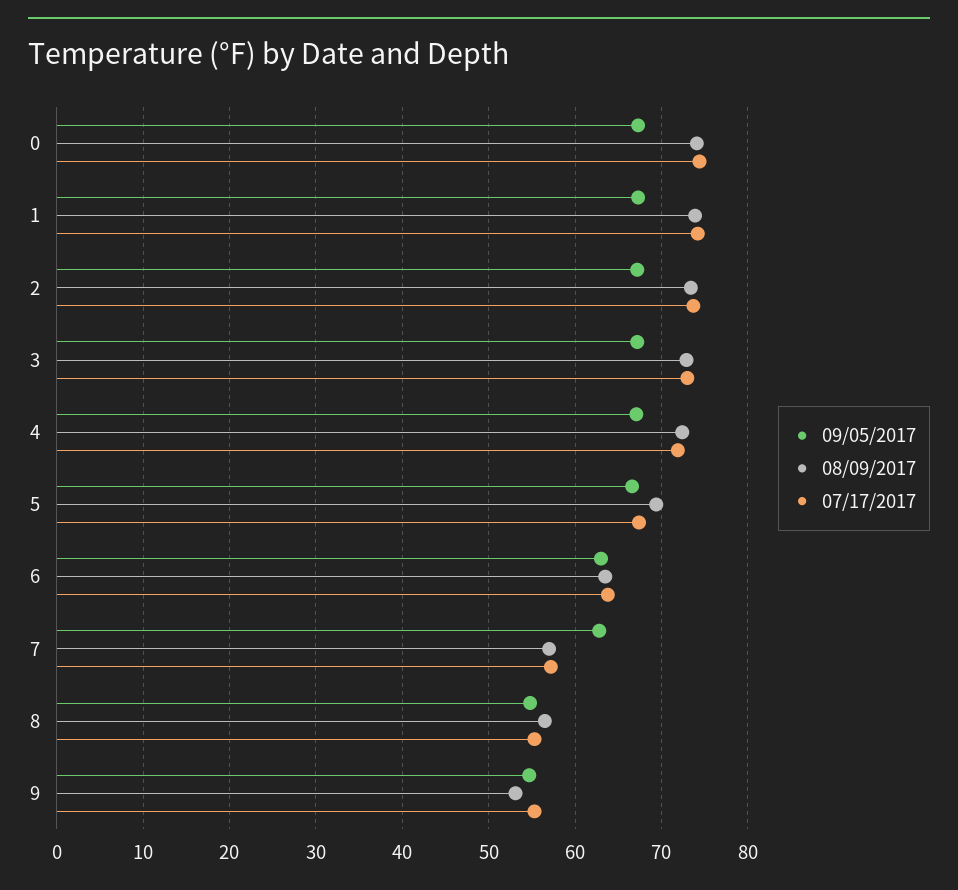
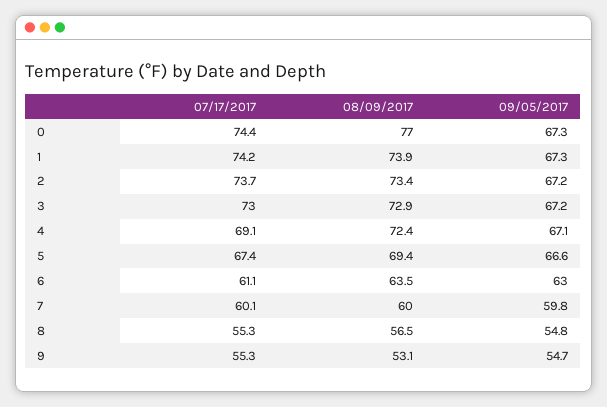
  {
    "09/05/2017": {
      "0": 67.3,
      "1": 67.3,
      "2": 67.2,
      "3": 67.2,
      "4": 67.1,
      "5": 66.6,
      "6": 63,
-     "7": 63,
+     "7": 59.8,
      "8": 54.8,
      "9": 54.7
    },
    "08/09/2017": {
-     "0": 74,
+     "0": 77,
      "1": 73.9,
      "2": 73.4,
      "3": 72.9,
      "4": 72.4,
      "5": 69.4,
      "6": 63.5,
-     "7": 57,
+     "7": 60,
      "8": 56.5,
      "9": 53.1
    },
    "07/17/2017": {
      "0": 74.4,
      "1": 74.2,
      "2": 73.7,
      "3": 73,
-     "4": 72,
+     "4": 69.1,
      "5": 67.4,
-     "6": 64,
+     "6": 61.1,
-     "7": 57,
+     "7": 60.1,
      "8": 55.3,
      "9": 55.3
    }
  }

